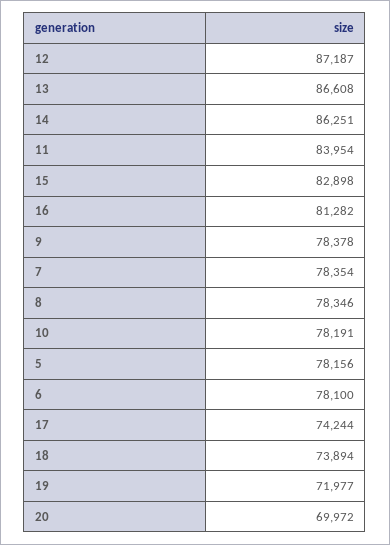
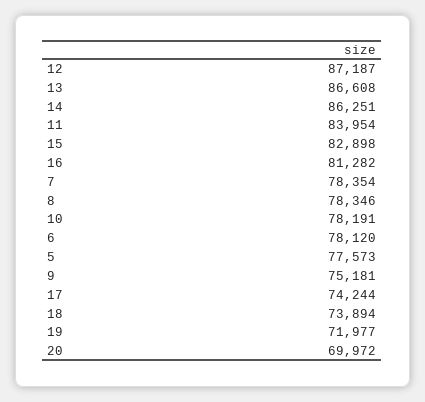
  {
    "12": 87187,
    "13": 86608,
    "14": 86251,
    "11": 83954,
    "15": 82898,
    "16": 81282,
-   "9": 78378,
+   "9": 75181,
    "7": 78354,
    "8": 78346,
    "10": 78191,
-   "5": 78156,
+   "5": 77573,
-   "6": 78100,
+   "6": 78120,
    "17": 74244,
    "18": 73894,
    "19": 71977,
    "20": 69972
  }

